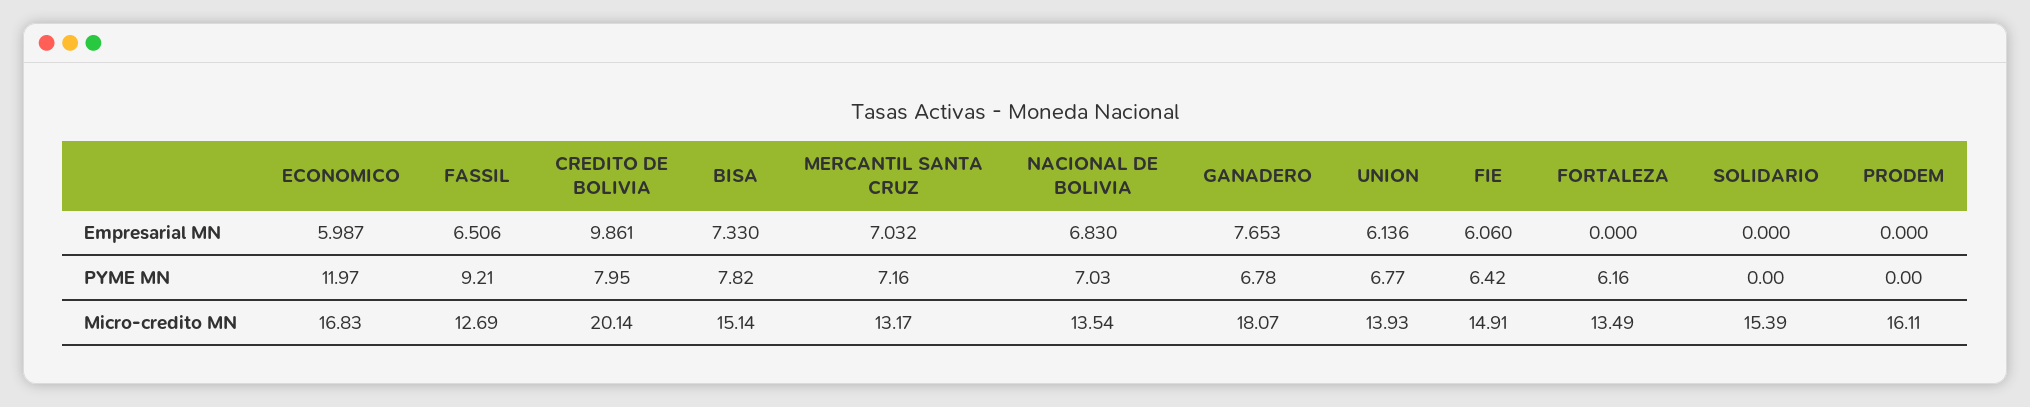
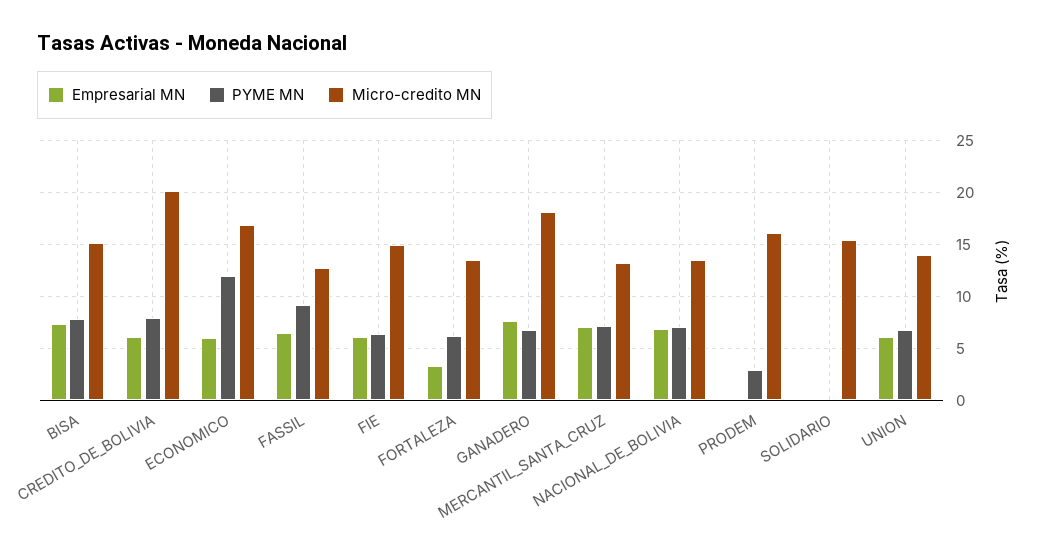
  {
    "Empresarial MN": {
      "ECONOMICO": 5.987,
      "FASSIL": 6.506,
-     "CREDITO DE BOLIVIA": 9.861,
+     "CREDITO DE BOLIVIA": 6,
      "BISA": 7.33,
      "MERCANTIL SANTA CRUZ": 7.032,
      "NACIONAL DE BOLIVIA": 6.83,
      "GANADERO": 7.653,
      "UNION": 6.136,
      "FIE": 6.06,
-     "FORTALEZA": 0,
+     "FORTALEZA": 3,
      "SOLIDARIO": 0,
      "PRODEM": 0
    },
    "PYME MN": {
      "ECONOMICO": 11.97,
      "FASSIL": 9.21,
      "CREDITO DE BOLIVIA": 7.95,
      "BISA": 7.82,
      "MERCANTIL SANTA CRUZ": 7.16,
      "NACIONAL DE BOLIVIA": 7.03,
      "GANADERO": 6.78,
      "UNION": 6.77,
      "FIE": 6.42,
      "FORTALEZA": 6.16,
      "SOLIDARIO": 0,
-     "PRODEM": 0
+     "PRODEM": 3
    },
    "Micro-credito MN": {
      "ECONOMICO": 16.83,
      "FASSIL": 12.69,
      "CREDITO DE BOLIVIA": 20.14,
      "BISA": 15.14,
      "MERCANTIL SANTA CRUZ": 13.17,
      "NACIONAL DE BOLIVIA": 13.54,
      "GANADERO": 18.07,
      "UNION": 13.93,
      "FIE": 14.91,
      "FORTALEZA": 13.49,
      "SOLIDARIO": 15.39,
      "PRODEM": 16.11
    }
  }

